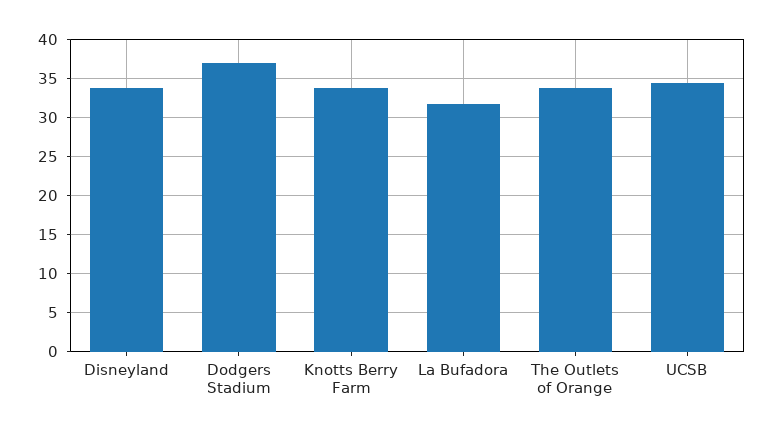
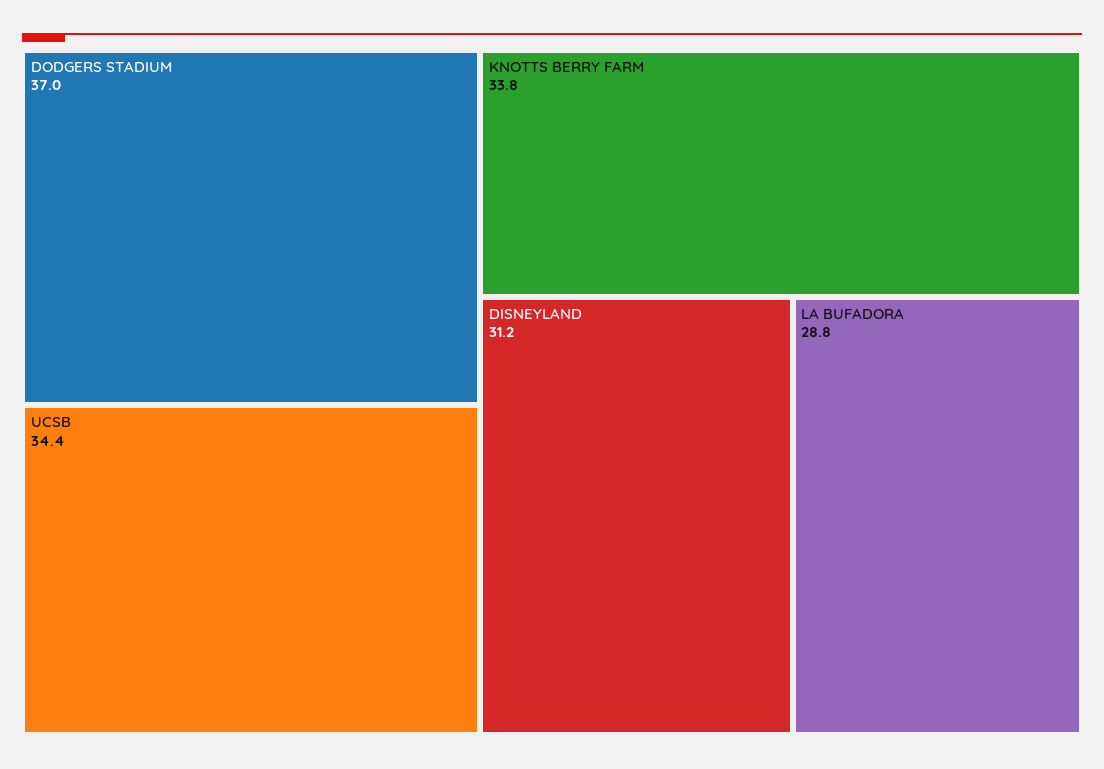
  {
-   "Disneyland": 34,
+   "Disneyland": 31.2,
    "Dodgers Stadium": 37,
    "Knotts Berry Farm": 33.8,
-   "La Bufadora": 32,
+   "La Bufadora": 28.8,
-   "The Outlets of Orange": 34,
    "UCSB": 34.4
  }

